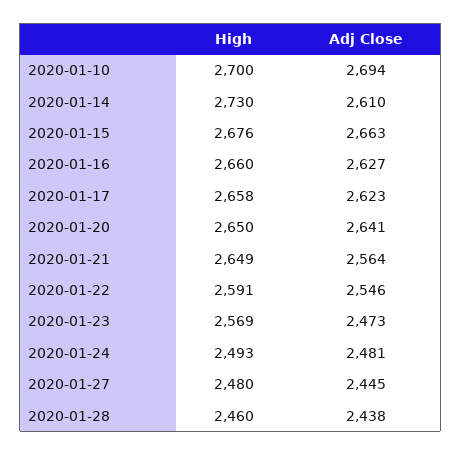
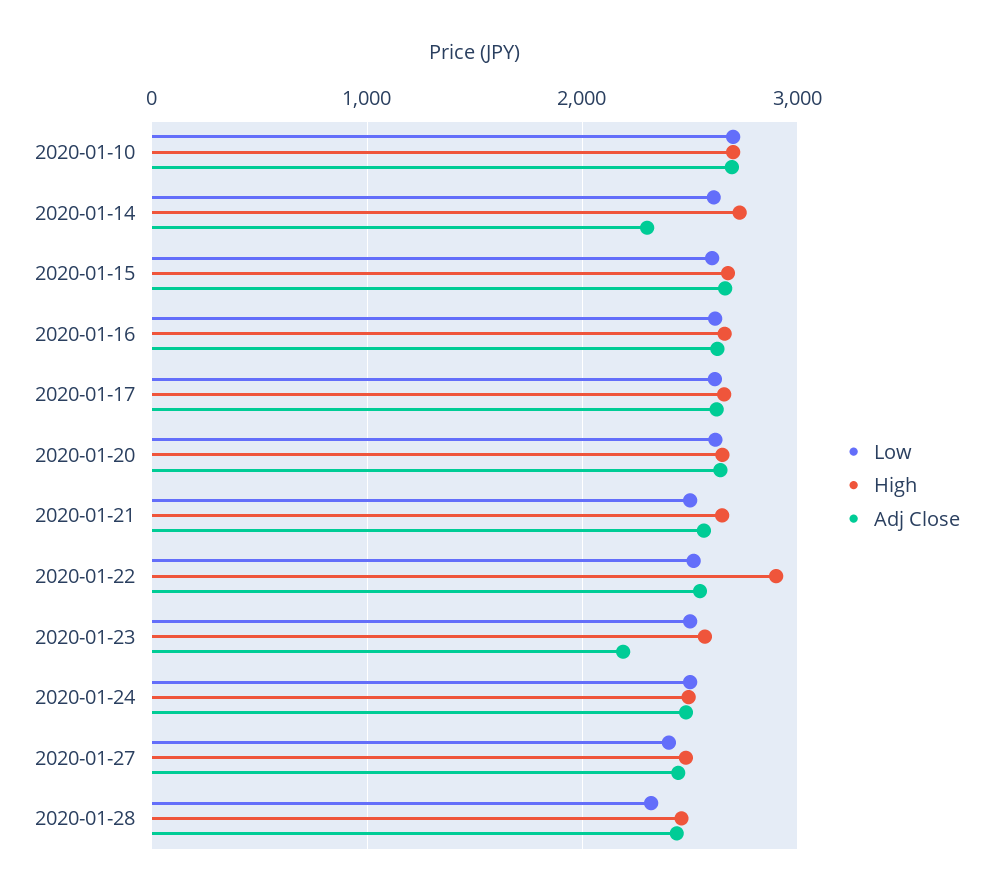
  {
    "High": {
      "2020-01-10": 2700,
      "2020-01-14": 2730,
      "2020-01-15": 2676,
      "2020-01-16": 2660,
      "2020-01-17": 2658,
      "2020-01-20": 2650,
      "2020-01-21": 2649,
-     "2020-01-22": 2591,
+     "2020-01-22": 2900,
      "2020-01-23": 2569,
      "2020-01-24": 2493,
      "2020-01-27": 2480,
      "2020-01-28": 2460
    },
    "Adj Close": {
      "2020-01-10": 2694,
-     "2020-01-14": 2610,
+     "2020-01-14": 2300,
      "2020-01-15": 2663,
      "2020-01-16": 2627,
      "2020-01-17": 2623,
      "2020-01-20": 2641,
      "2020-01-21": 2564,
      "2020-01-22": 2546,
-     "2020-01-23": 2473,
+     "2020-01-23": 2200,
      "2020-01-24": 2481,
      "2020-01-27": 2445,
      "2020-01-28": 2438
-   }
+   },
+   "Low": {
+     "2020-01-10": 2700,
+     "2020-01-14": 2600,
+     "2020-01-15": 2600,
+     "2020-01-16": 2600,
+     "2020-01-17": 2600,
+     "2020-01-20": 2600,
+     "2020-01-21": 2500,
+     "2020-01-22": 2500,
+     "2020-01-23": 2500,
+     "2020-01-24": 2500,
+     "2020-01-27": 2400,
+     "2020-01-28": 2300
+   }
  }

